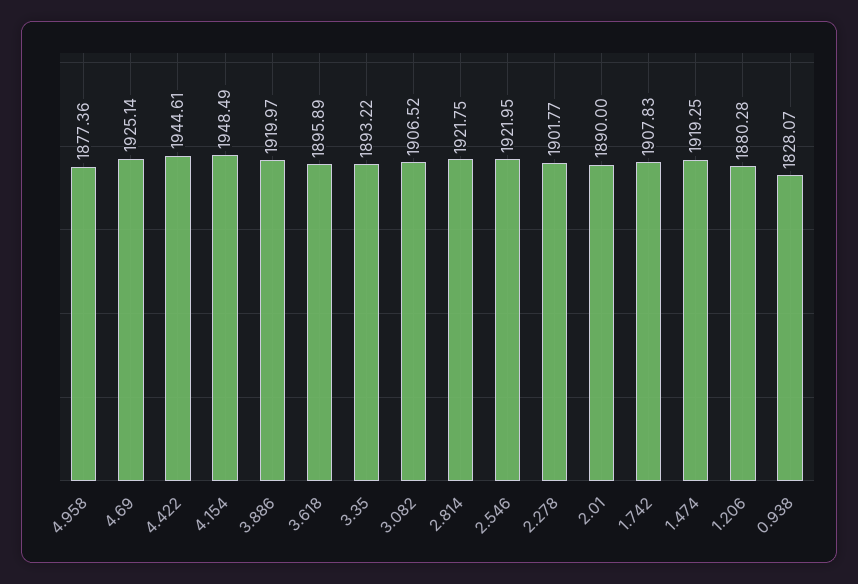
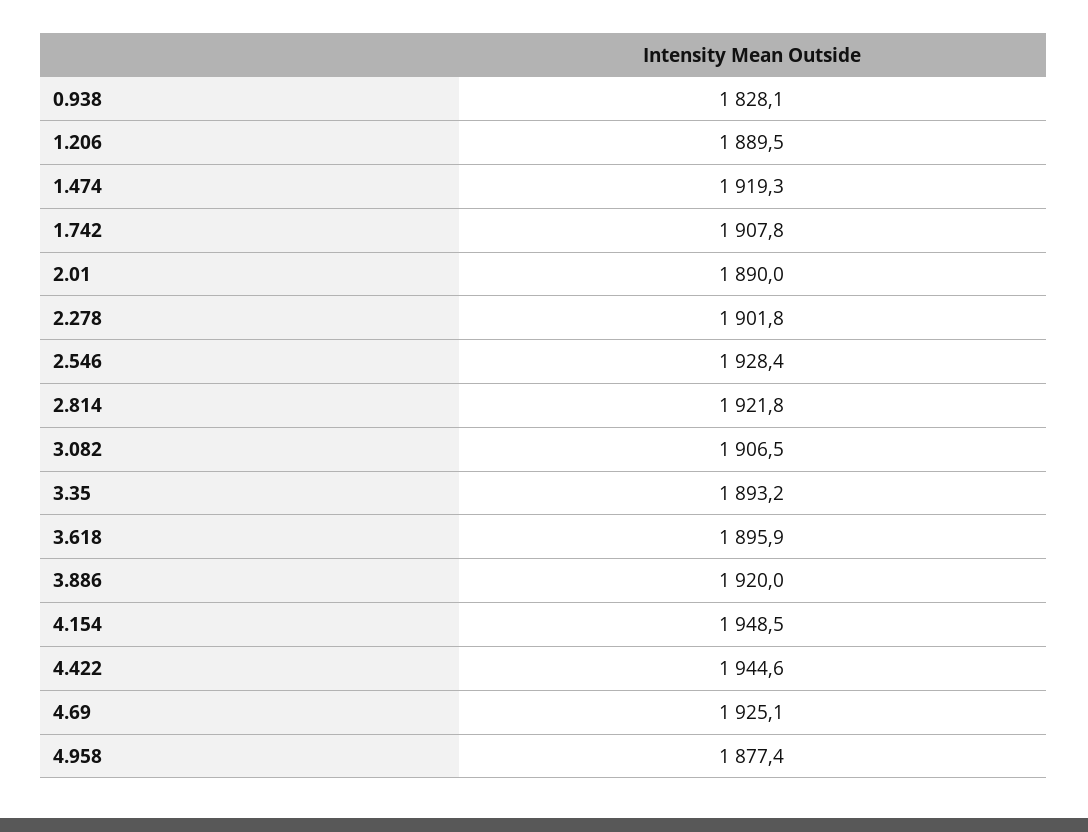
  {
    "4.958": 1877.36,
    "4.69": 1925.14,
    "4.422": 1944.61,
    "4.154": 1948.49,
    "3.886": 1919.97,
    "3.618": 1895.89,
    "3.35": 1893.22,
    "3.082": 1906.52,
    "2.814": 1921.75,
-   "2.546": 1921.95,
+   "2.546": 1928.4,
    "2.278": 1901.77,
    "2.01": 1890,
    "1.742": 1907.83,
    "1.474": 1919.25,
-   "1.206": 1880.28,
+   "1.206": 1889.5,
    "0.938": 1828.07
  }

